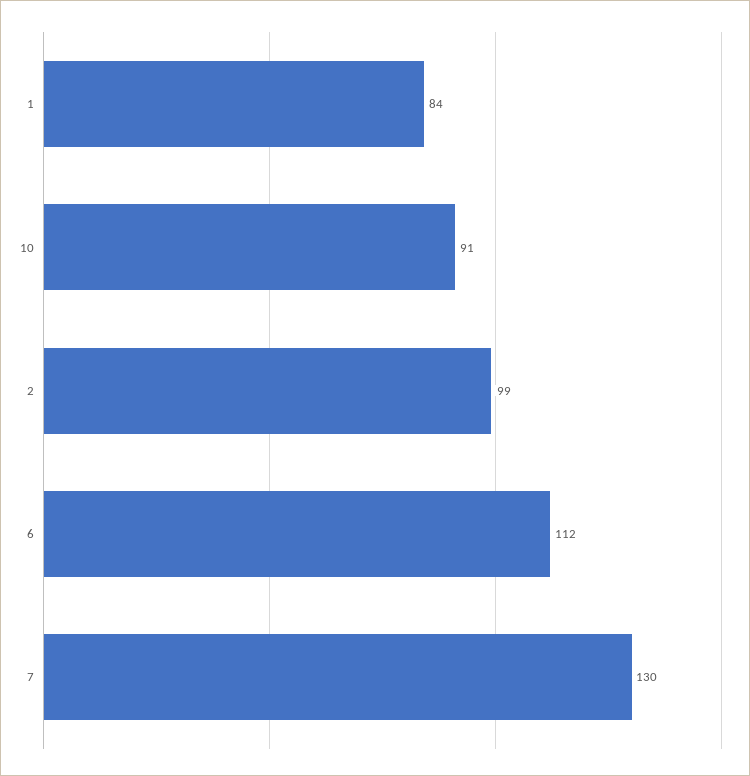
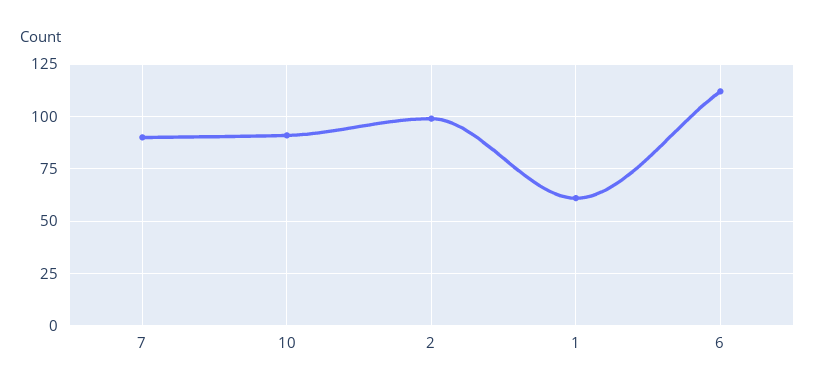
  {
-   "1": 84,
+   "1": 60,
    "10": 91,
    "2": 99,
    "6": 112,
-   "7": 130
+   "7": 90
  }

